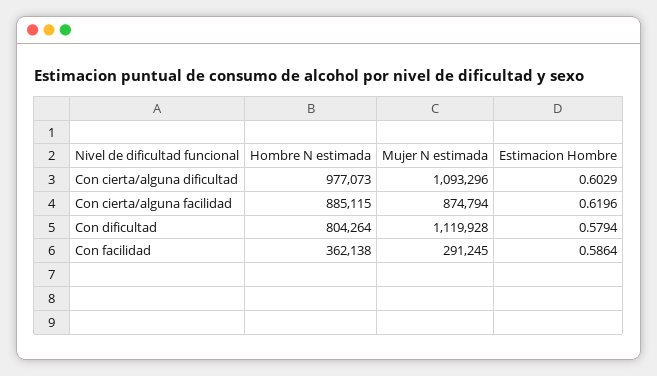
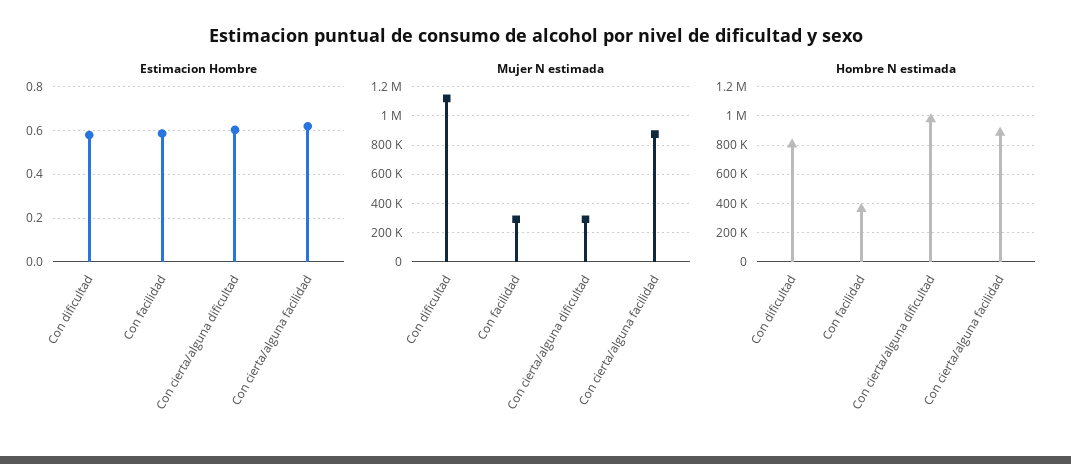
  {
    "Hombre N estimada": {
      "Con cierta/alguna dificultad": 977073,
      "Con cierta/alguna facilidad": 885115,
      "Con dificultad": 804264,
      "Con facilidad": 362138
    },
    "Mujer N estimada": {
-     "Con cierta/alguna dificultad": 1093296,
+     "Con cierta/alguna dificultad": 300000,
      "Con cierta/alguna facilidad": 874794,
      "Con dificultad": 1119928,
      "Con facilidad": 291245
    },
    "Estimacion Hombre": {
      "Con cierta/alguna dificultad": 0.6029,
      "Con cierta/alguna facilidad": 0.6196,
      "Con dificultad": 0.5794,
      "Con facilidad": 0.5864
    }
  }

